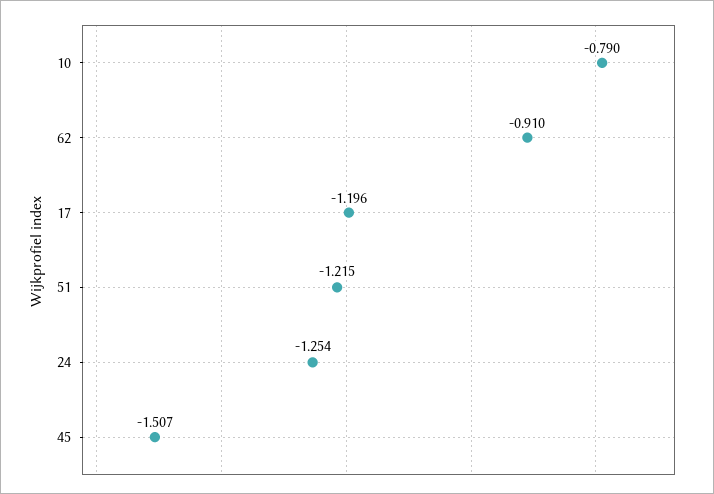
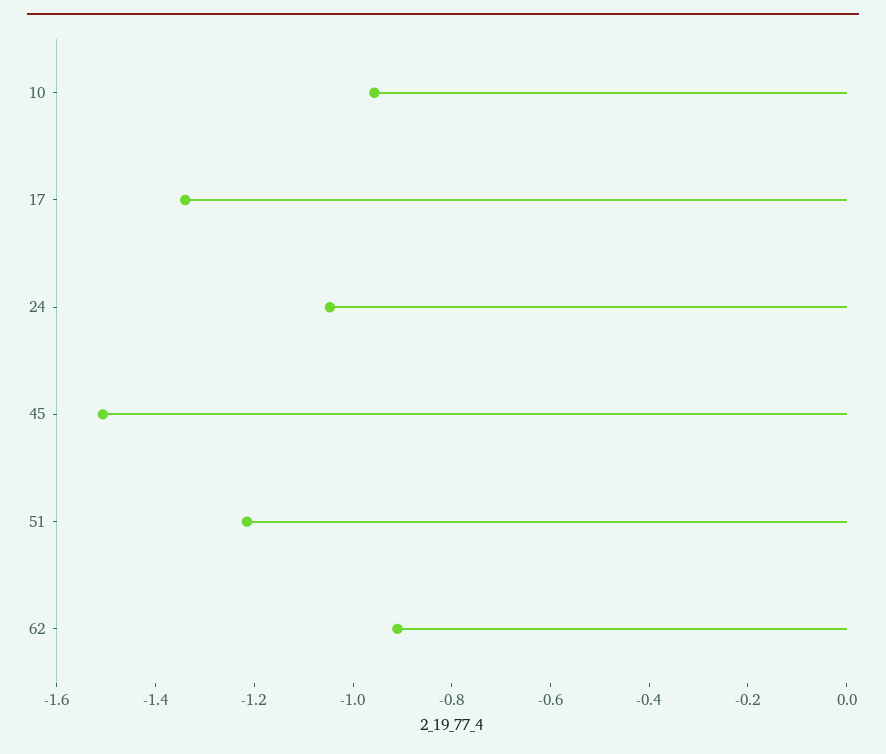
  {
-   "10": -0.79,
+   "10": -0.95,
    "62": -0.91,
-   "17": -1.196,
+   "17": -1.35,
    "51": -1.215,
-   "24": -1.254,
+   "24": -1.05,
    "45": -1.507
  }

